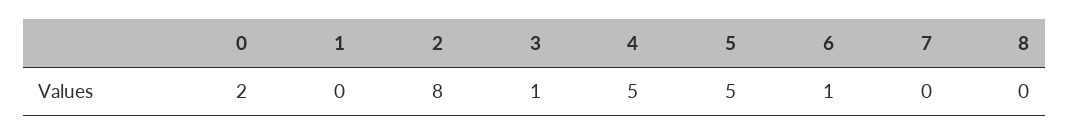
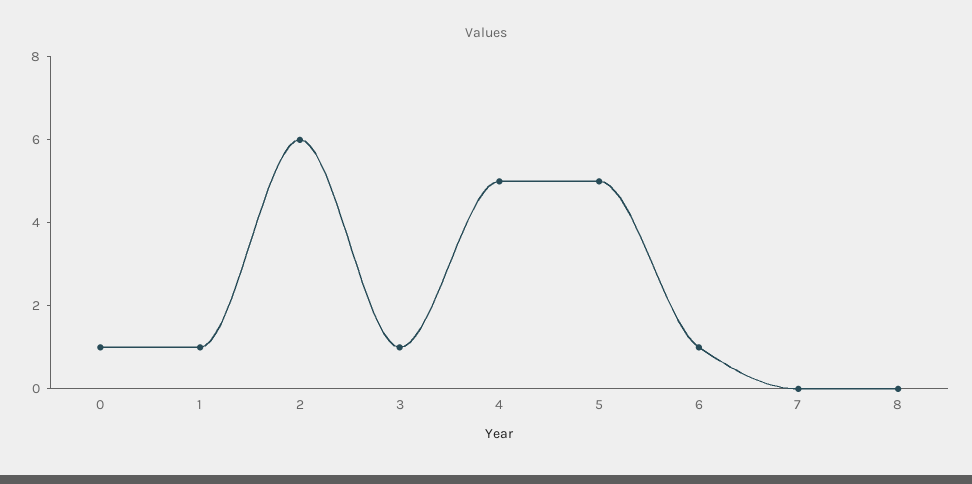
  {
-   "0": 2,
+   "0": 1,
-   "1": 0,
+   "1": 1,
-   "2": 8,
+   "2": 6,
    "3": 1,
    "4": 5,
    "5": 5,
    "6": 1,
    "7": 0,
    "8": 0
  }

